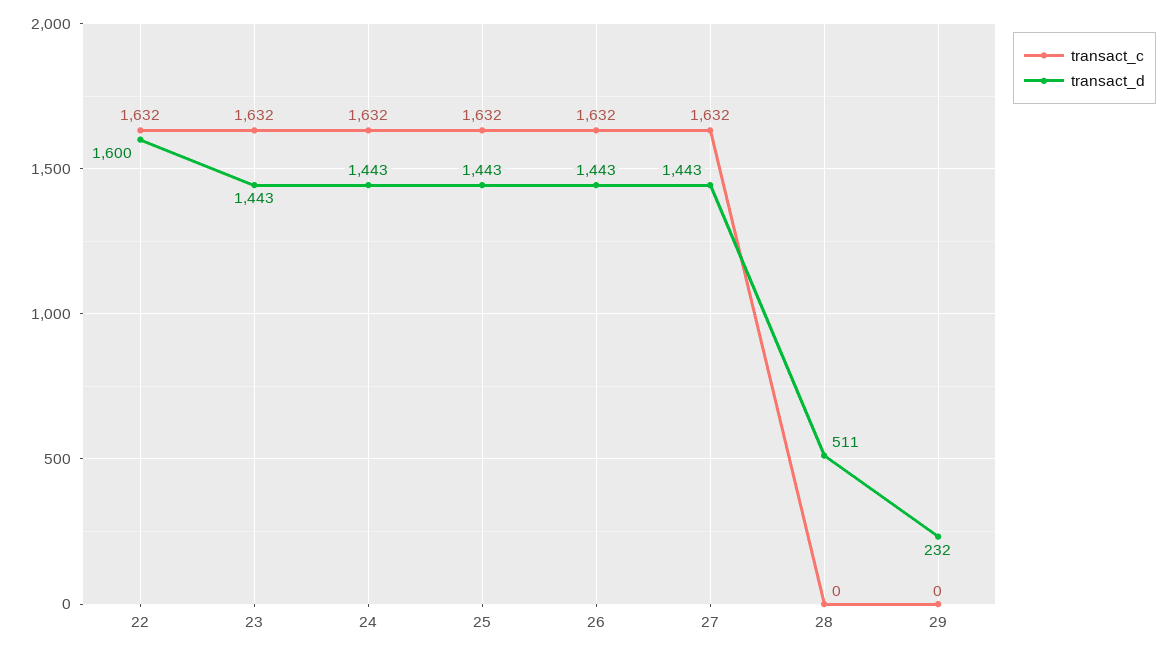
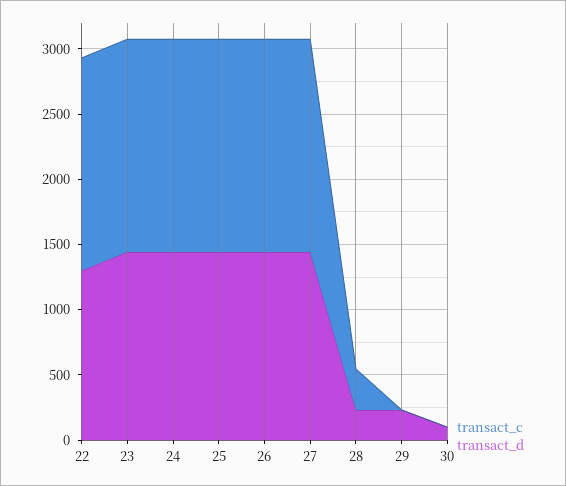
  {
    "transact_c": {
      "22": 1632,
      "23": 1632,
      "24": 1632,
      "25": 1632,
      "26": 1632,
      "27": 1632,
-     "28": 0,
+     "28": 300,
-     "29": 0
+     "29": 0,
+     "30": 0
    },
    "transact_d": {
-     "22": 1600,
+     "22": 1300,
      "23": 1443,
      "24": 1443,
      "25": 1443,
      "26": 1443,
      "27": 1443,
-     "28": 511,
+     "28": 200,
-     "29": 232
+     "29": 232,
+     "30": 100
    }
  }

